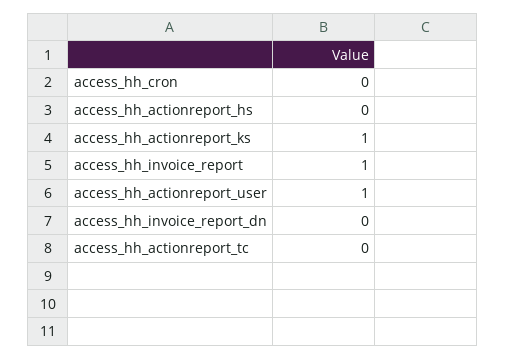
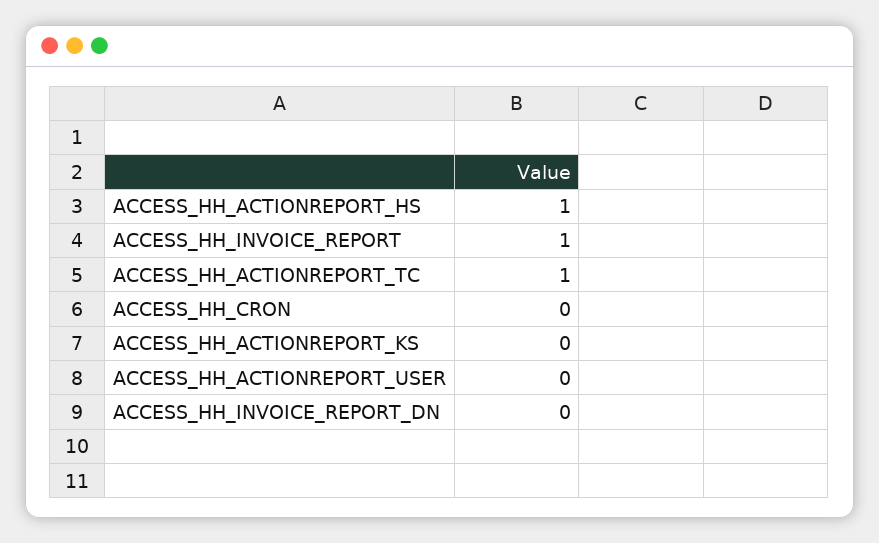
  {
    "access_hh_cron": 0,
-   "access_hh_actionreport_hs": 0,
+   "access_hh_actionreport_hs": 1,
-   "access_hh_actionreport_ks": 1,
+   "access_hh_actionreport_ks": 0,
    "access_hh_invoice_report": 1,
-   "access_hh_actionreport_user": 1,
+   "access_hh_actionreport_user": 0,
    "access_hh_invoice_report_dn": 0,
-   "access_hh_actionreport_tc": 0
+   "access_hh_actionreport_tc": 1
  }

